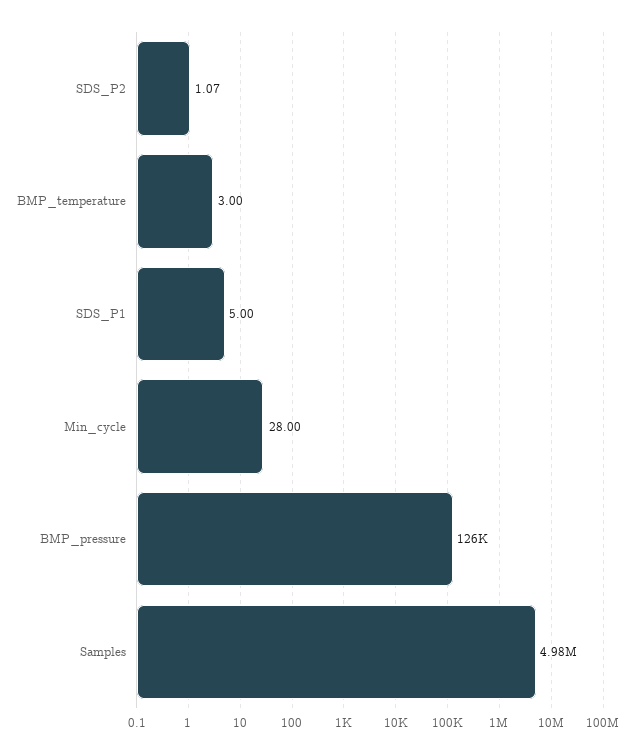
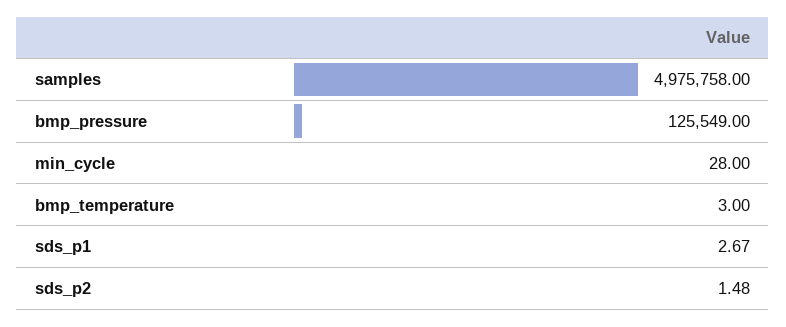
  {
-   "SDS_P2": 1.07,
+   "SDS_P2": 1.48,
    "BMP_temperature": 3,
-   "SDS_P1": 5,
+   "SDS_P1": 2.67,
    "Min_cycle": 28,
    "BMP_pressure": 125549,
    "Samples": 4975758
  }

